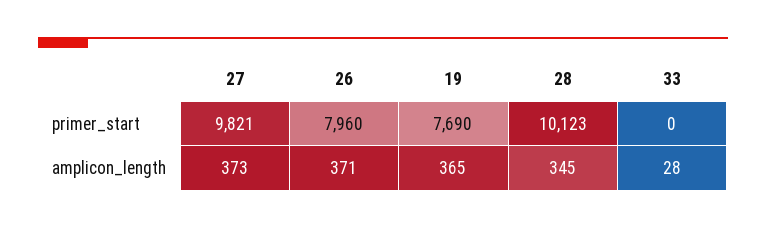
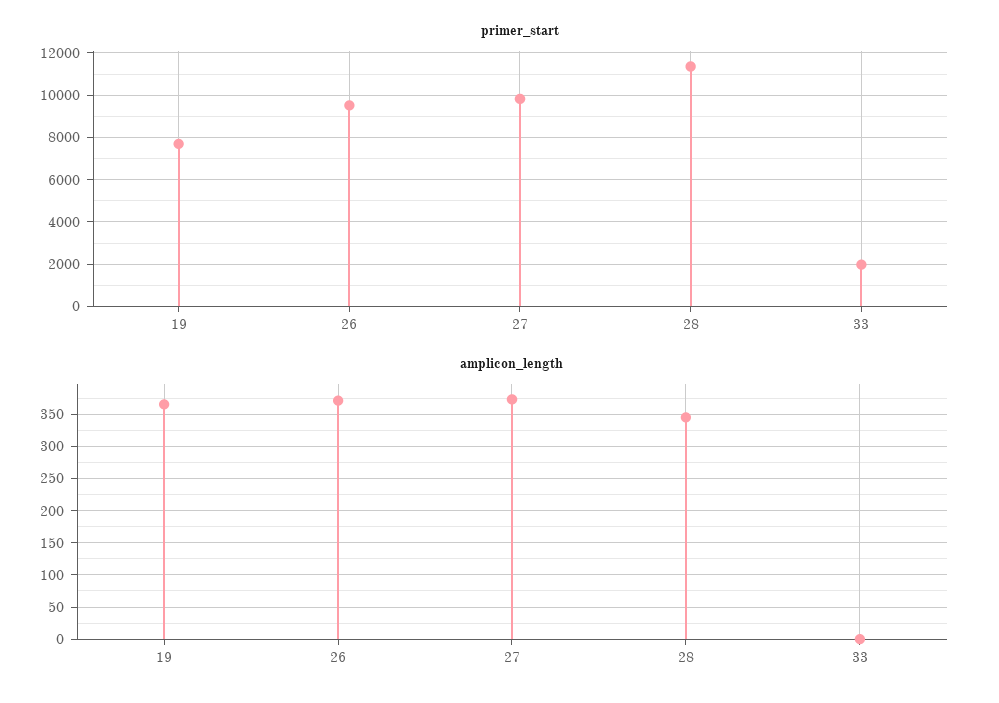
  {
    "primer_start": {
      "27": 9821,
-     "26": 7960,
+     "26": 9500,
      "19": 7690,
-     "28": 10123,
+     "28": 11500,
-     "33": 0
+     "33": 2000
    },
    "amplicon_length": {
      "27": 373,
      "26": 371,
      "19": 365,
      "28": 345,
-     "33": 28
+     "33": 0
    }
  }

